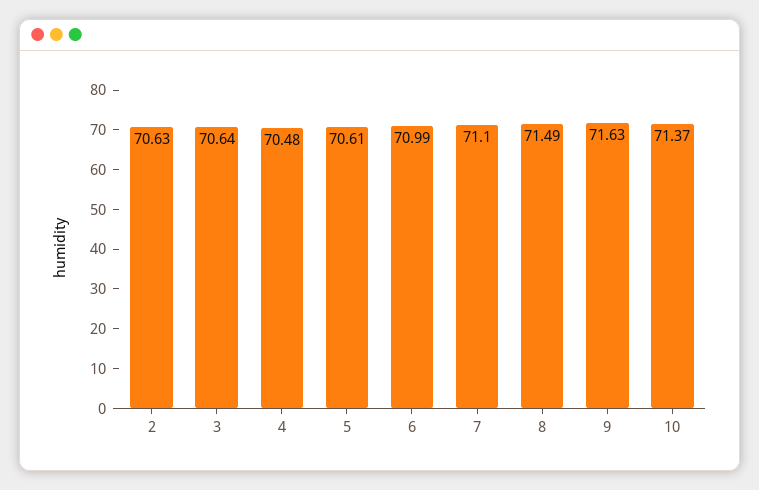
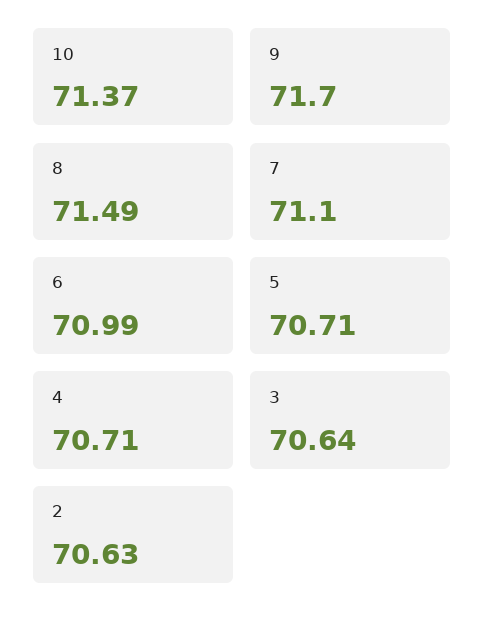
  {
    "2": 70.63,
    "3": 70.64,
-   "4": 70.48,
+   "4": 70.71,
-   "5": 70.61,
+   "5": 70.71,
    "6": 70.99,
    "7": 71.1,
    "8": 71.49,
-   "9": 71.63,
+   "9": 71.7,
    "10": 71.37
  }

